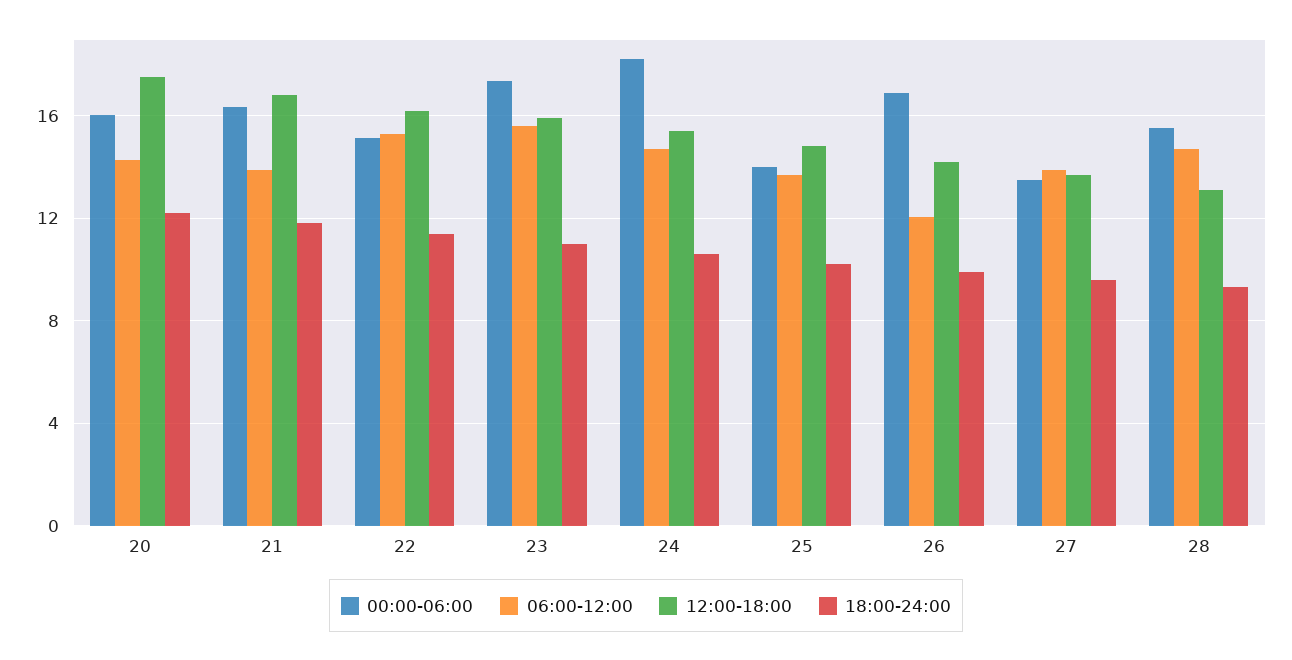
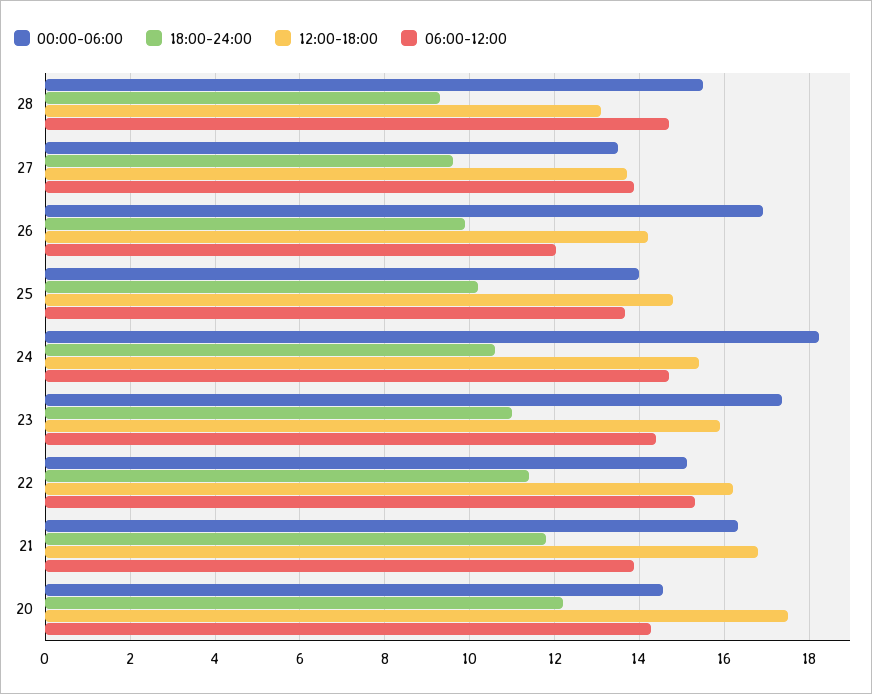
  {
    "00:00-06:00": {
-     "20": 16,
+     "20": 14.6,
      "21": 16.4,
      "22": 15.2,
      "23": 17.4,
      "24": 18.2,
      "25": 14,
      "26": 17,
      "27": 13.6,
      "28": 15.6
    },
    "06:00-12:00": {
      "20": 14.2,
      "21": 13.8,
      "22": 15.4,
-     "23": 15.5,
+     "23": 14.4,
      "24": 14.8,
      "25": 13.6,
      "26": 12,
      "27": 13.8,
      "28": 14.8
    },
    "12:00-18:00": {
      "20": 17.6,
      "21": 16.8,
      "22": 16.2,
      "23": 16,
      "24": 15.4,
      "25": 14.8,
      "26": 14.2,
      "27": 13.8,
      "28": 13.2
    },
    "18:00-24:00": {
      "20": 12.2,
      "21": 11.8,
      "22": 11.4,
      "23": 11,
      "24": 10.6,
      "25": 10.2,
      "26": 10,
      "27": 9.6,
      "28": 9.4
    }
  }

